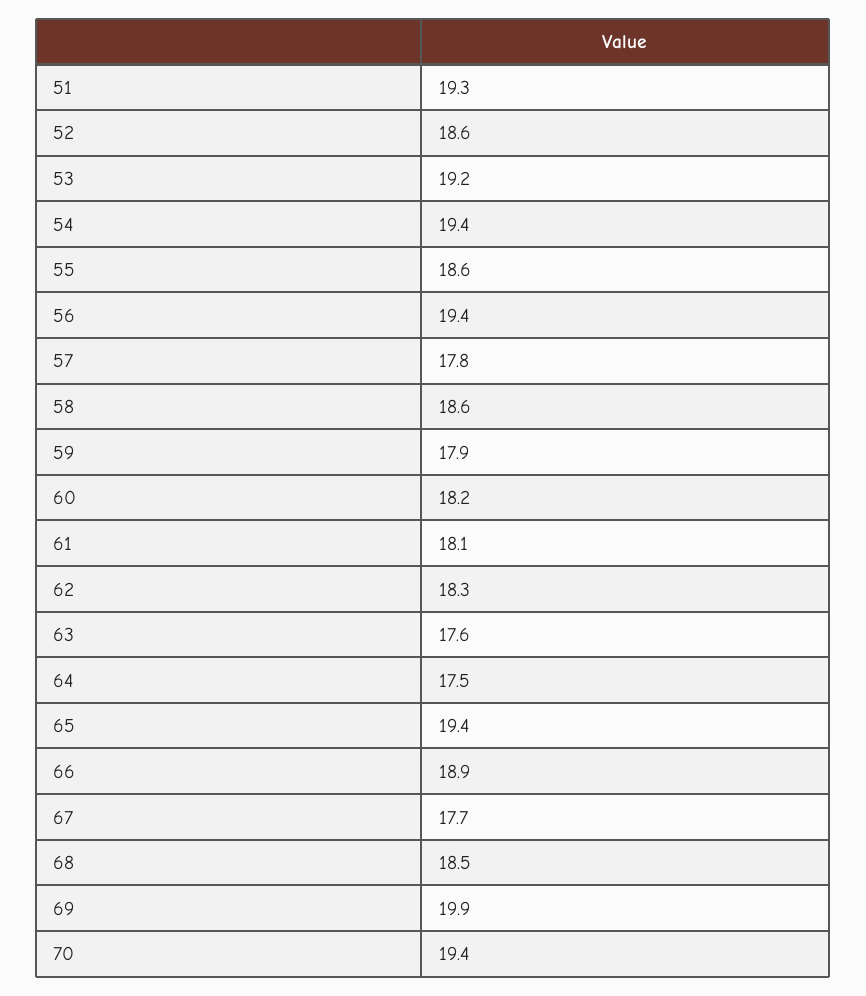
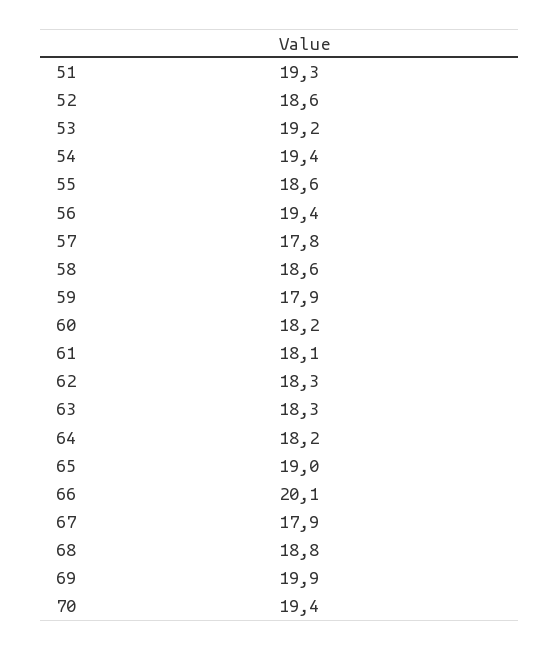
  {
    "51": 19.3,
    "52": 18.6,
    "53": 19.2,
    "54": 19.4,
    "55": 18.6,
    "56": 19.4,
    "57": 17.8,
    "58": 18.6,
    "59": 17.9,
    "60": 18.2,
    "61": 18.1,
    "62": 18.3,
-   "63": 17.6,
+   "63": 18.3,
-   "64": 17.5,
+   "64": 18.2,
-   "65": 19.4,
+   "65": 19,
-   "66": 18.9,
+   "66": 20.1,
-   "67": 17.7,
+   "67": 17.9,
-   "68": 18.5,
+   "68": 18.8,
    "69": 19.9,
    "70": 19.4
  }

